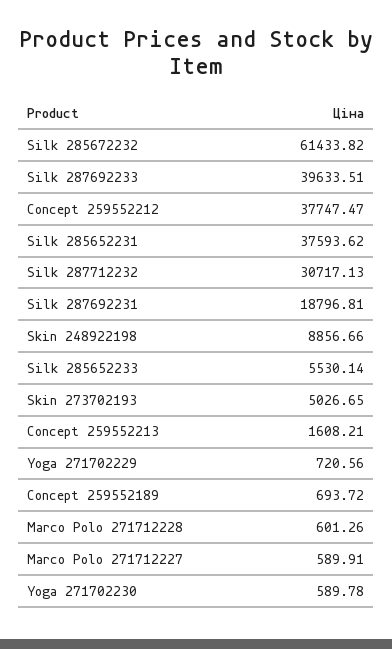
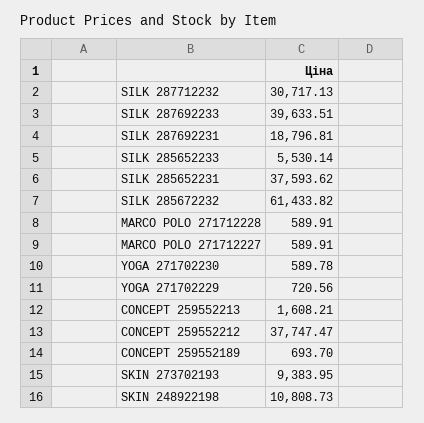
  {
    "Silk 285672232": 61433.82,
    "Silk 287692233": 39633.51,
    "Concept 259552212": 37747.47,
    "Silk 285652231": 37593.62,
    "Silk 287712232": 30717.13,
    "Silk 287692231": 18796.81,
-   "Skin 248922198": 8856.66,
+   "Skin 248922198": 10808.73,
    "Silk 285652233": 5530.14,
-   "Skin 273702193": 5026.65,
+   "Skin 273702193": 9383.95,
    "Concept 259552213": 1608.21,
    "Yoga 271702229": 720.56,
-   "Concept 259552189": 693.72,
+   "Concept 259552189": 693.7,
-   "Marco Polo 271712228": 601.26,
+   "Marco Polo 271712228": 589.91,
    "Marco Polo 271712227": 589.91,
    "Yoga 271702230": 589.78
  }

